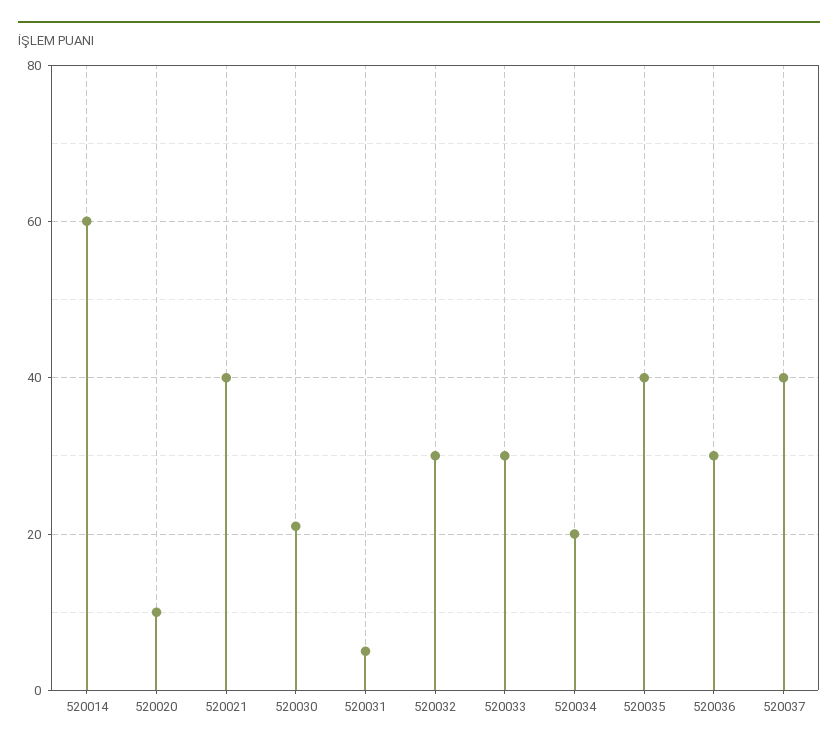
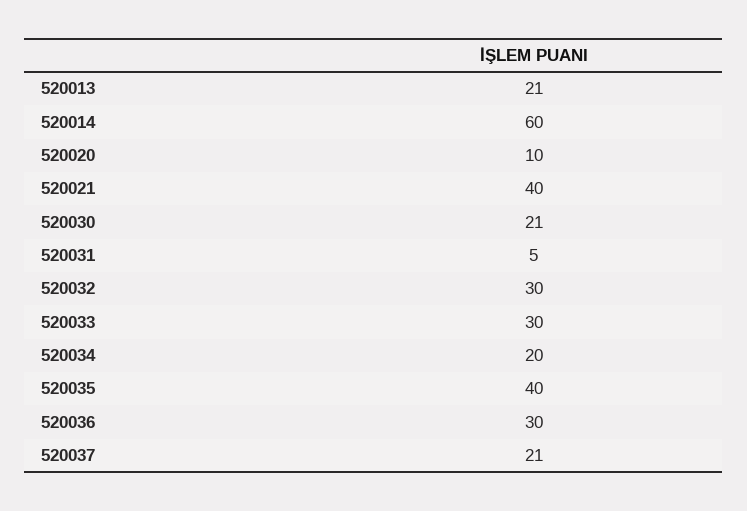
  {
    "520014": 60,
    "520020": 10,
    "520021": 40,
    "520030": 21,
    "520031": 5,
    "520032": 30,
    "520033": 30,
    "520034": 20,
    "520035": 40,
    "520036": 30,
-   "520037": 40
+   "520037": 21,
+   "520013": 21
  }

